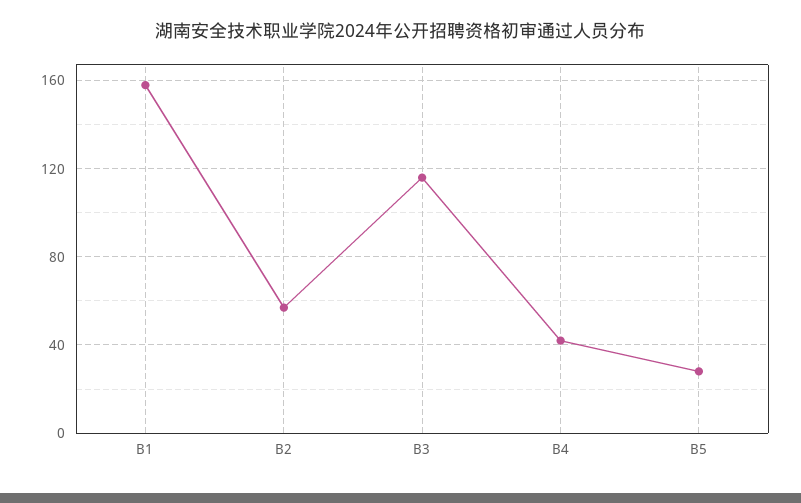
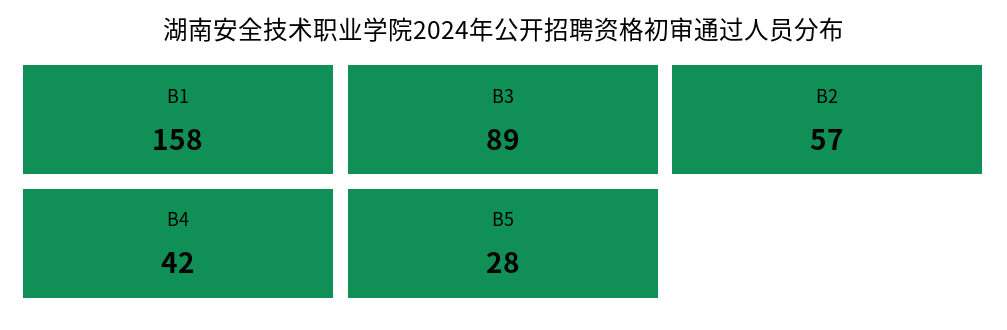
  {
    "B1": 158,
    "B2": 57,
-   "B3": 115,
+   "B3": 89,
    "B4": 42,
    "B5": 28
  }

